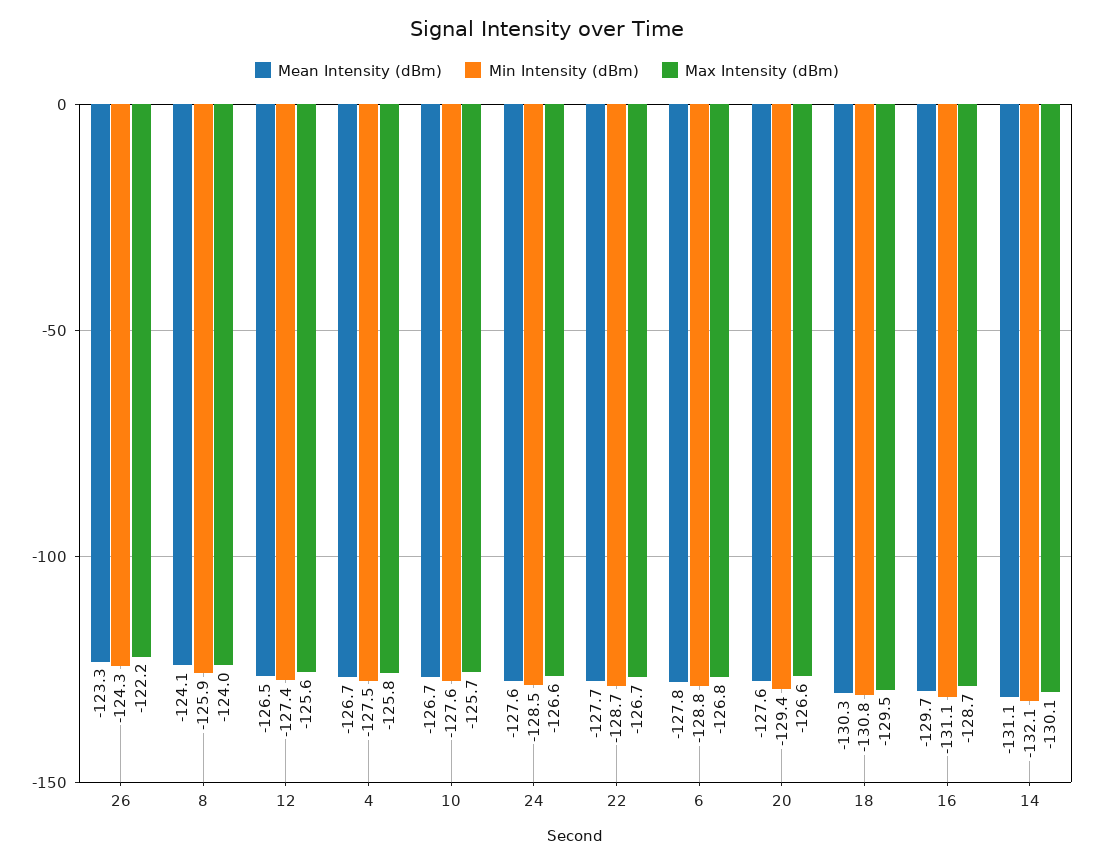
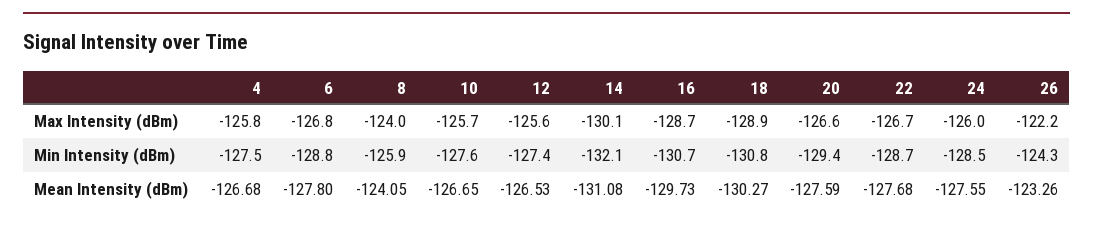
  {
    "Mean Intensity (dBm)": {
      "26": -123.26,
      "8": -124.05,
      "12": -126.53,
      "4": -126.68,
      "10": -126.65,
      "24": -127.55,
      "22": -127.68,
      "6": -127.8,
      "20": -127.59,
      "18": -130.27,
      "16": -129.73,
      "14": -131.08
    },
    "Min Intensity (dBm)": {
      "26": -124.3,
      "8": -125.9,
      "12": -127.4,
      "4": -127.5,
      "10": -127.6,
      "24": -128.5,
      "22": -128.7,
      "6": -128.8,
      "20": -129.4,
      "18": -130.8,
-     "16": -131.1,
+     "16": -130.7,
      "14": -132.1
    },
    "Max Intensity (dBm)": {
      "26": -122.2,
      "8": -124,
      "12": -125.6,
      "4": -125.8,
      "10": -125.7,
-     "24": -126.6,
+     "24": -126,
      "22": -126.7,
      "6": -126.8,
      "20": -126.6,
-     "18": -129.5,
+     "18": -128.9,
      "16": -128.7,
      "14": -130.1
    }
  }

